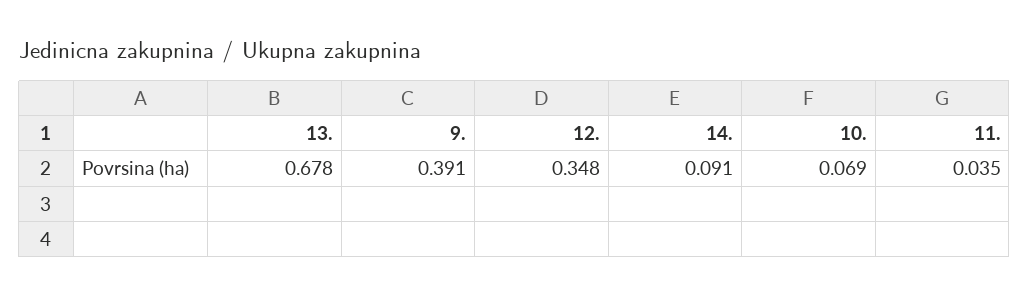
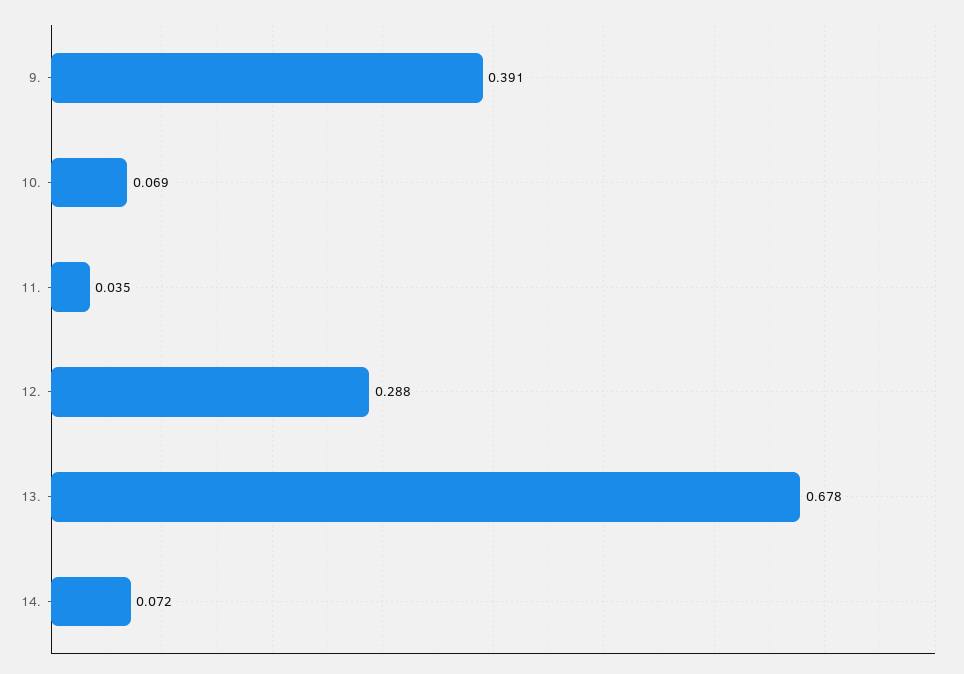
  {
    "13.": 0.678,
    "9.": 0.391,
-   "12.": 0.348,
+   "12.": 0.288,
-   "14.": 0.091,
+   "14.": 0.072,
    "10.": 0.069,
    "11.": 0.035
  }

